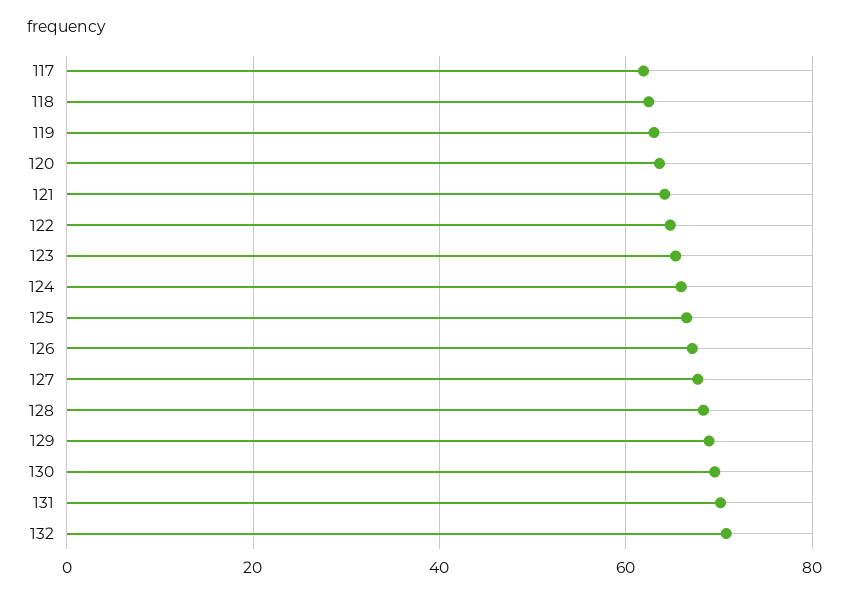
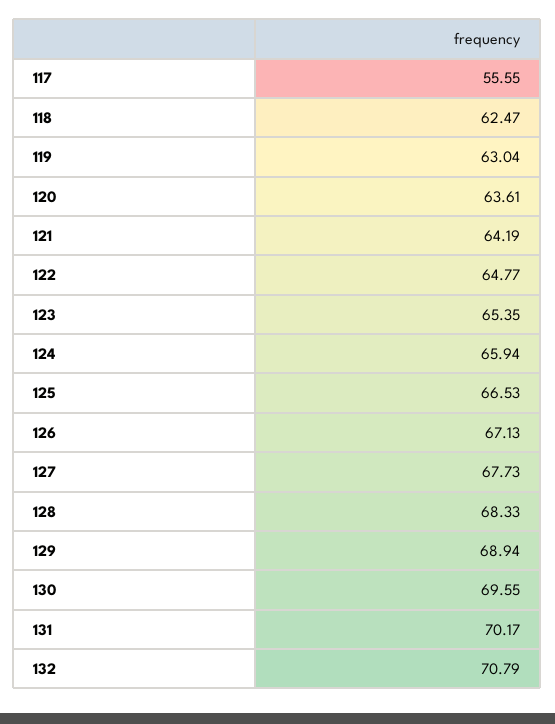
  {
-   "117": 62,
+   "117": 55.55,
    "118": 62.47,
    "119": 63.04,
    "120": 63.61,
    "121": 64.19,
    "122": 64.77,
    "123": 65.35,
    "124": 65.94,
    "125": 66.53,
    "126": 67.13,
    "127": 67.73,
    "128": 68.33,
    "129": 68.94,
    "130": 69.55,
    "131": 70.17,
    "132": 70.79
  }

